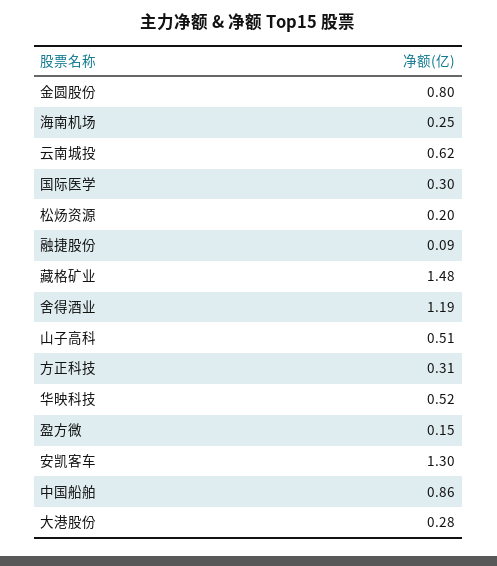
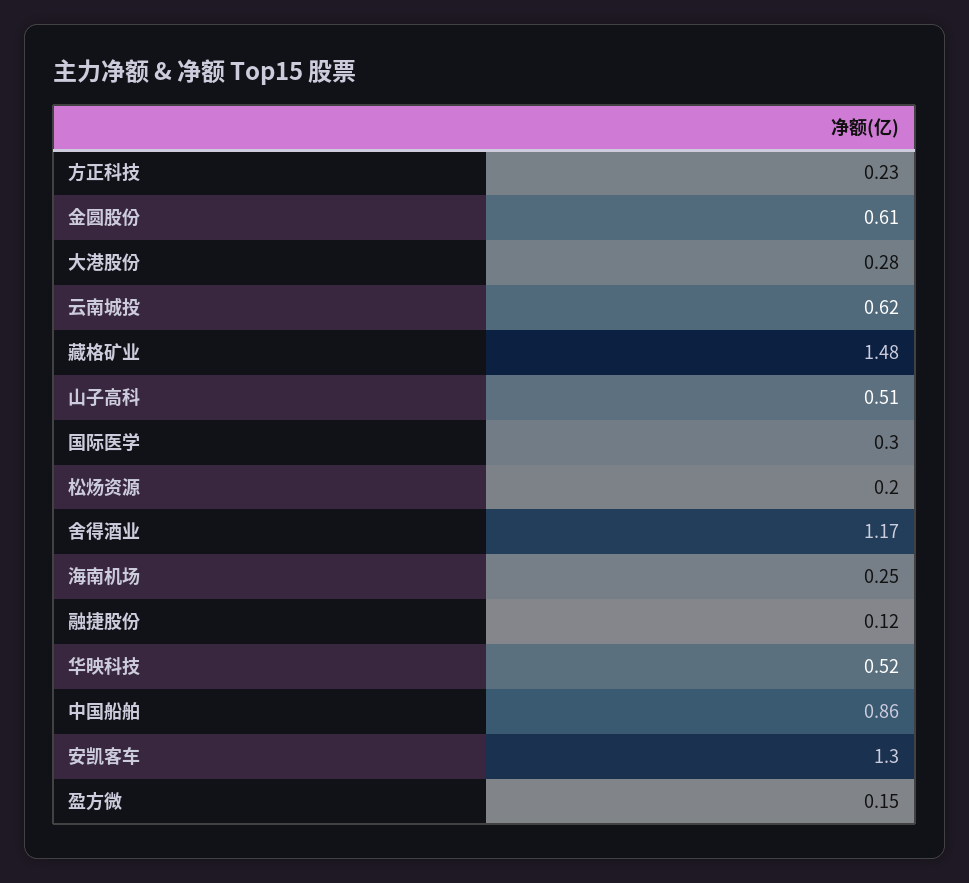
  {
-   "金圆股份": 0.8,
+   "金圆股份": 0.61,
    "海南机场": 0.25,
    "云南城投": 0.62,
    "国际医学": 0.3,
    "松炀资源": 0.2,
-   "融捷股份": 0.09,
+   "融捷股份": 0.12,
    "藏格矿业": 1.48,
-   "舍得酒业": 1.19,
+   "舍得酒业": 1.17,
    "山子高科": 0.51,
-   "方正科技": 0.31,
+   "方正科技": 0.23,
    "华映科技": 0.52,
    "盈方微": 0.15,
    "安凯客车": 1.3,
    "中国船舶": 0.86,
    "大港股份": 0.28
  }

